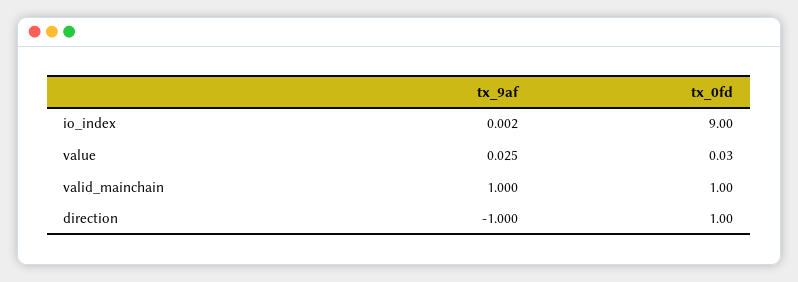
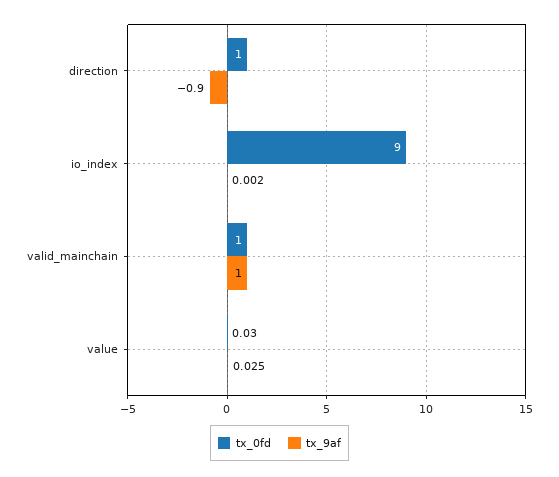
  {
    "tx_9af": {
      "io_index": 0.002,
      "value": 0.025,
      "valid_mainchain": 1,
-     "direction": -1
+     "direction": -0.9
    },
    "tx_0fd": {
      "io_index": 9,
      "value": 0.03,
      "valid_mainchain": 1,
      "direction": 1
    }
  }

